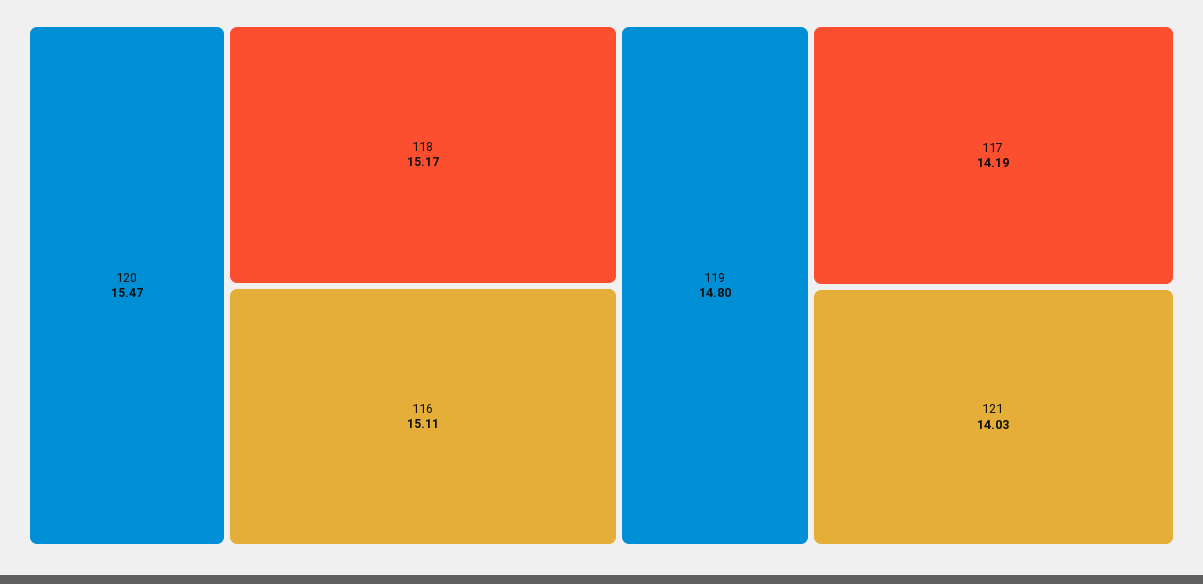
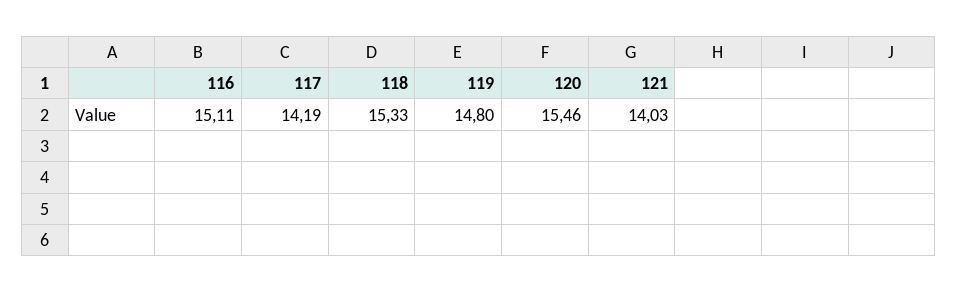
  {
-   "120": 15.47,
+   "120": 15.46,
-   "118": 15.17,
+   "118": 15.33,
    "116": 15.11,
    "119": 14.8,
    "117": 14.19,
    "121": 14.03
  }

